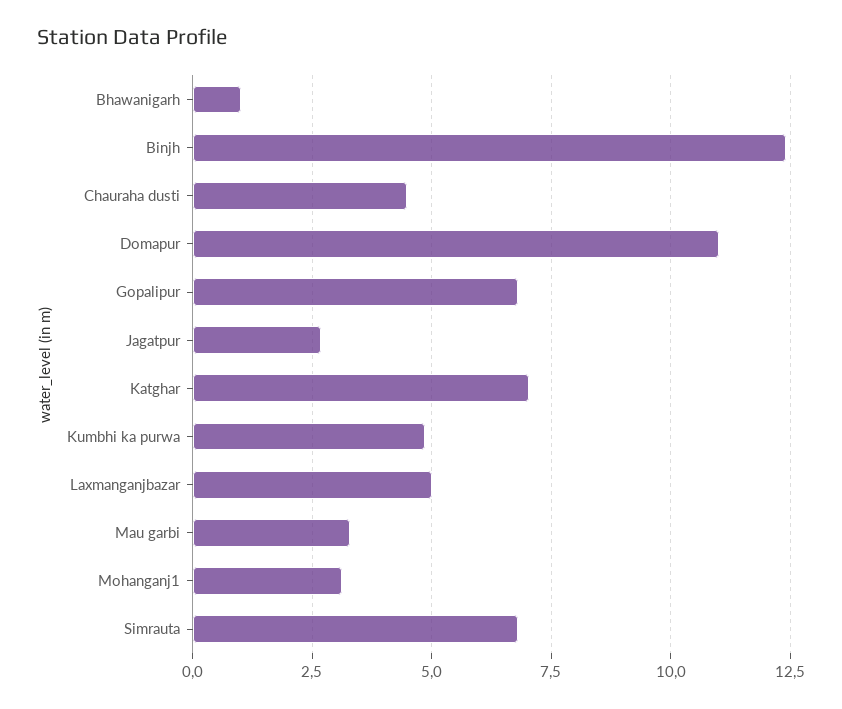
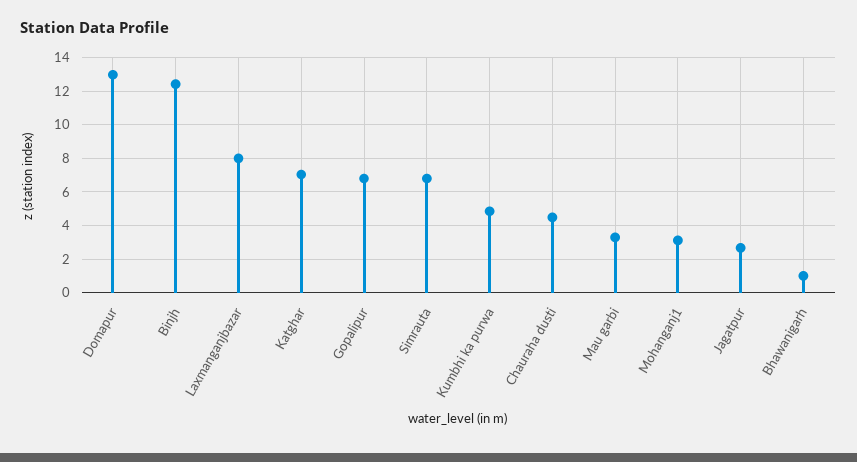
  {
    "Bhawanigarh": 1,
    "Binjh": 12.5,
    "Chauraha dusti": 4.5,
-   "Domapur": 11,
+   "Domapur": 13,
    "Gopalipur": 6.75,
    "Jagatpur": 2.75,
    "Katghar": 7,
    "Kumbhi ka purwa": 4.75,
-   "Laxmanganjbazar": 5,
+   "Laxmanganjbazar": 8,
    "Mau garbi": 3.25,
    "Mohanganj1": 3,
    "Simrauta": 6.75
  }

